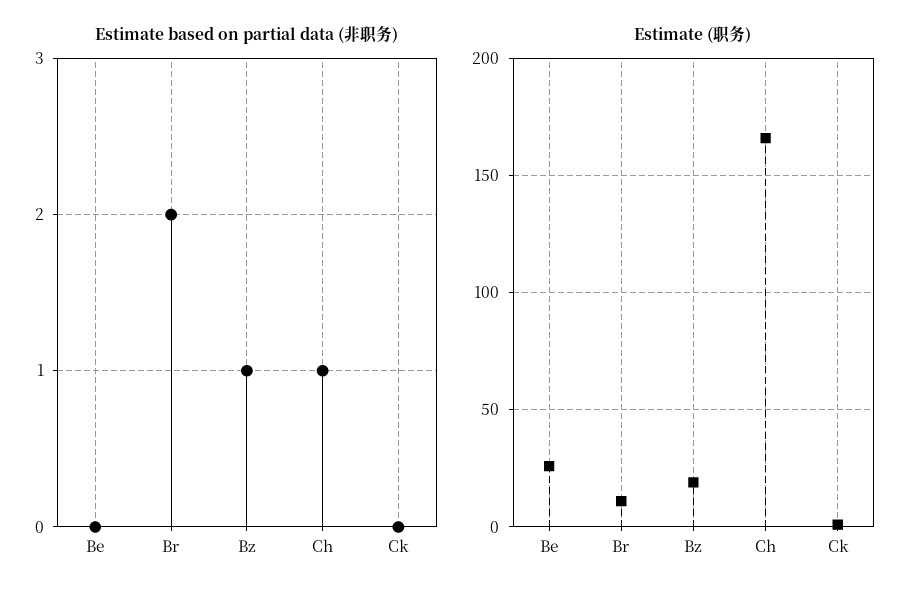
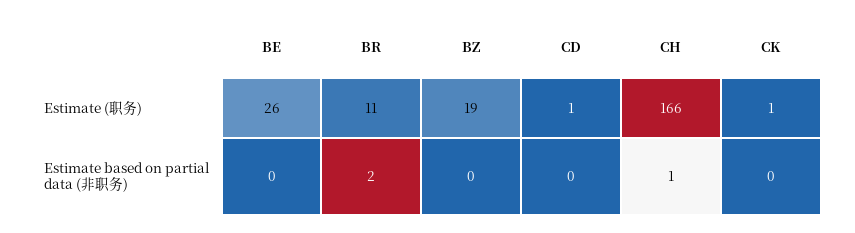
  {
    "Estimate based on partial data (非职务)": {
      "Be": 0,
      "Br": 2,
-     "Bz": 1,
+     "Bz": 0,
      "Ch": 1,
-     "Ck": 0
+     "Ck": 0,
+     "CD": 0
    },
    "Estimate (职务)": {
      "Be": 26,
      "Br": 11,
      "Bz": 19,
      "Ch": 166,
-     "Ck": 1
+     "Ck": 1,
+     "CD": 1
    }
  }

